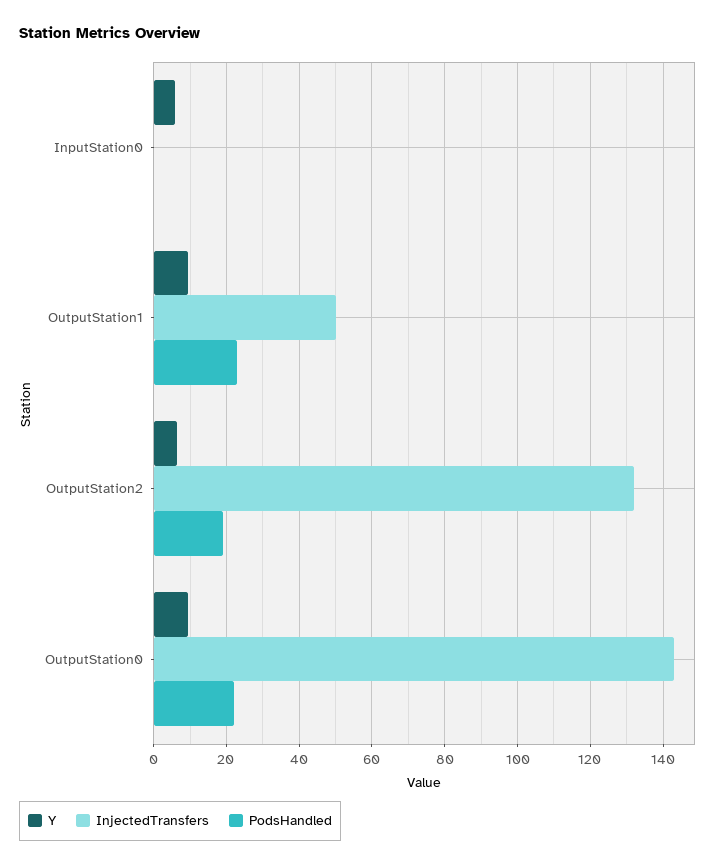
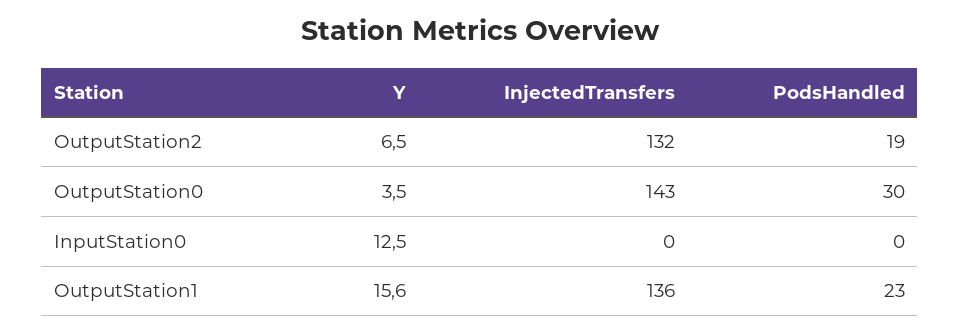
  {
    "Y": {
-     "InputStation0": 6,
+     "InputStation0": 12.5,
-     "OutputStation1": 10,
+     "OutputStation1": 15.6,
      "OutputStation2": 6.5,
-     "OutputStation0": 10
+     "OutputStation0": 3.5
    },
    "InjectedTransfers": {
      "InputStation0": 0,
-     "OutputStation1": 50,
+     "OutputStation1": 136,
      "OutputStation2": 132,
      "OutputStation0": 143
    },
    "PodsHandled": {
      "InputStation0": 0,
      "OutputStation1": 23,
      "OutputStation2": 19,
-     "OutputStation0": 22
+     "OutputStation0": 30
    }
  }

